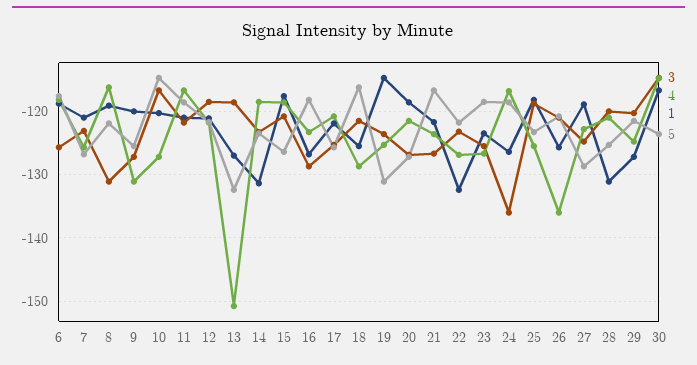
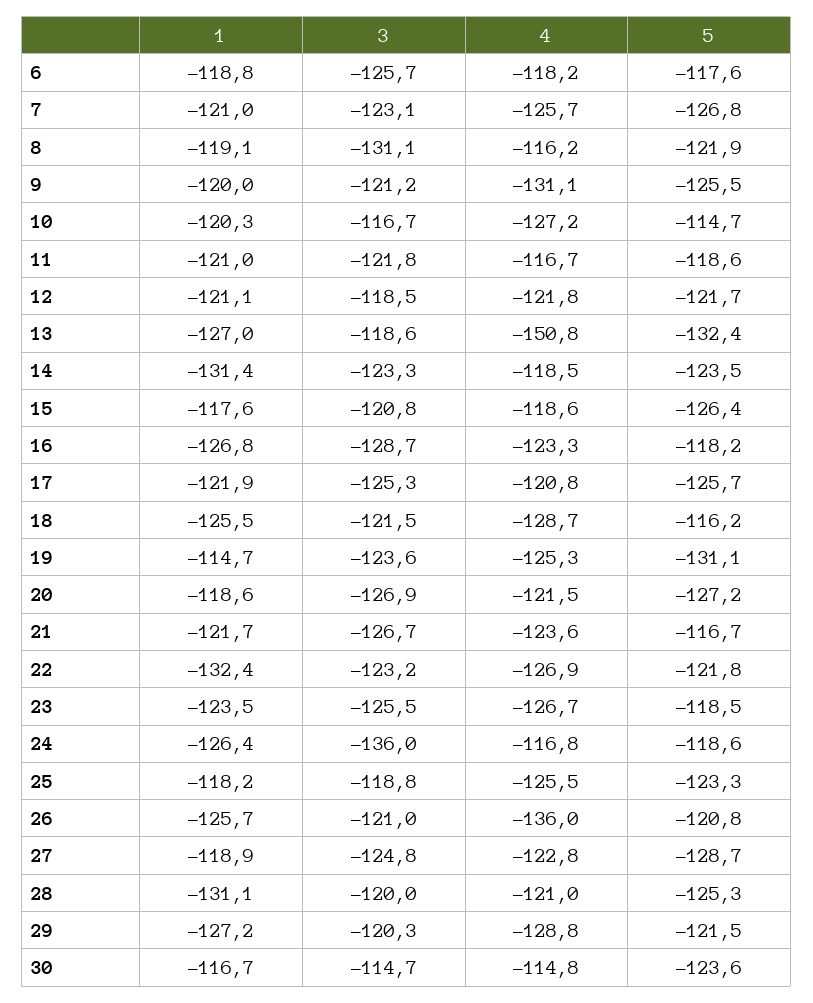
  {
    "3": {
      "6": -125.7,
      "7": -123.1,
      "8": -131.1,
-     "9": -127,
+     "9": -121.2,
      "10": -116.7,
      "11": -121.8,
      "12": -118.5,
      "13": -118.6,
      "14": -123.3,
      "15": -120.8,
      "16": -128.7,
      "17": -125.3,
      "18": -121.5,
      "19": -123.6,
      "20": -126.9,
      "21": -126.7,
      "22": -123.2,
      "23": -125.5,
      "24": -136,
      "25": -118.8,
      "26": -121,
      "27": -124.8,
      "28": -120,
      "29": -120.3,
      "30": -114.7
    },
    "4": {
      "6": -118.2,
      "7": -125.7,
      "8": -116.2,
      "9": -131.1,
      "10": -127.2,
      "11": -116.7,
      "12": -121.8,
      "13": -150.8,
      "14": -118.5,
      "15": -118.6,
      "16": -123.3,
      "17": -120.8,
      "18": -128.7,
      "19": -125.3,
      "20": -121.5,
      "21": -123.6,
      "22": -126.9,
      "23": -126.7,
      "24": -116.8,
      "25": -125.5,
      "26": -136,
      "27": -122.8,
      "28": -121,
-     "29": -125,
+     "29": -128.8,
      "30": -114.8
    },
    "1": {
      "6": -118.8,
      "7": -121,
      "8": -119.1,
      "9": -120,
      "10": -120.3,
      "11": -121,
      "12": -121.1,
      "13": -127,
      "14": -131.4,
      "15": -117.6,
      "16": -126.8,
      "17": -121.9,
      "18": -125.5,
      "19": -114.7,
      "20": -118.6,
      "21": -121.7,
      "22": -132.4,
      "23": -123.5,
      "24": -126.4,
      "25": -118.2,
      "26": -125.7,
      "27": -118.9,
      "28": -131.1,
      "29": -127.2,
      "30": -116.7
    },
    "5": {
      "6": -117.6,
      "7": -126.8,
      "8": -121.9,
      "9": -125.5,
      "10": -114.7,
      "11": -118.6,
      "12": -121.7,
      "13": -132.4,
      "14": -123.5,
      "15": -126.4,
      "16": -118.2,
      "17": -125.7,
      "18": -116.2,
      "19": -131.1,
      "20": -127.2,
      "21": -116.7,
      "22": -121.8,
      "23": -118.5,
      "24": -118.6,
      "25": -123.3,
      "26": -120.8,
      "27": -128.7,
      "28": -125.3,
      "29": -121.5,
      "30": -123.6
    }
  }

